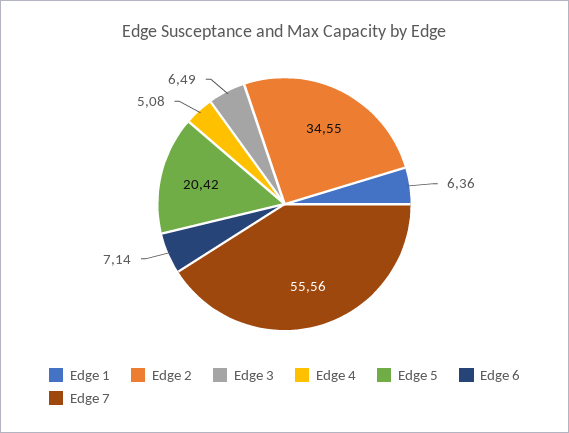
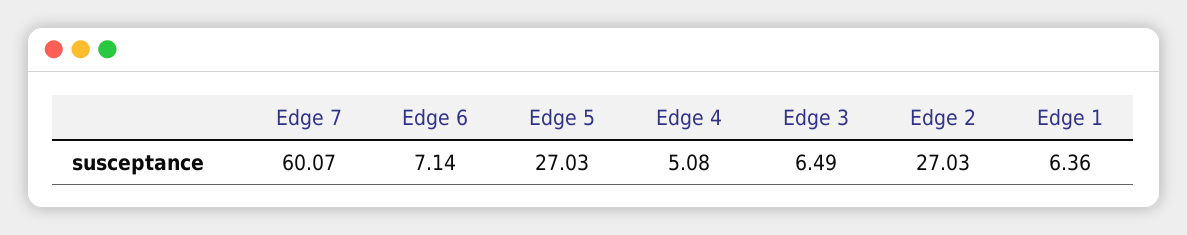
  {
    "Edge 1": 6.36,
-   "Edge 2": 34.55,
+   "Edge 2": 27.03,
    "Edge 3": 6.49,
    "Edge 4": 5.08,
-   "Edge 5": 20.42,
+   "Edge 5": 27.03,
    "Edge 6": 7.14,
-   "Edge 7": 55.56
+   "Edge 7": 60.07
  }

